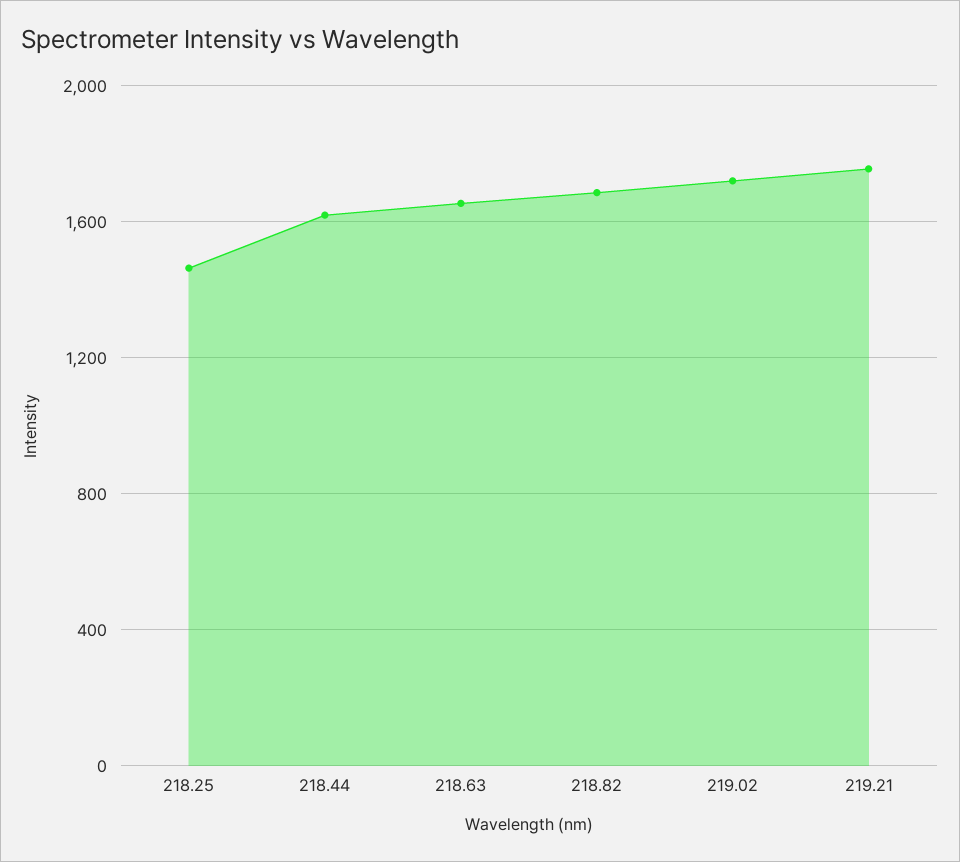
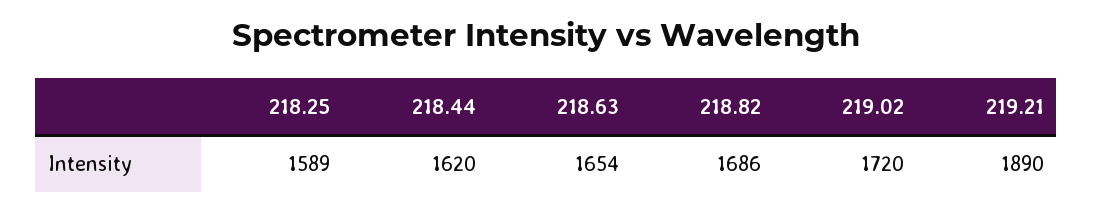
  {
-   "218.25": 1450,
+   "218.25": 1589,
    "218.44": 1620,
    "218.63": 1654,
    "218.82": 1686,
    "219.02": 1720,
-   "219.21": 1750
+   "219.21": 1890
  }

